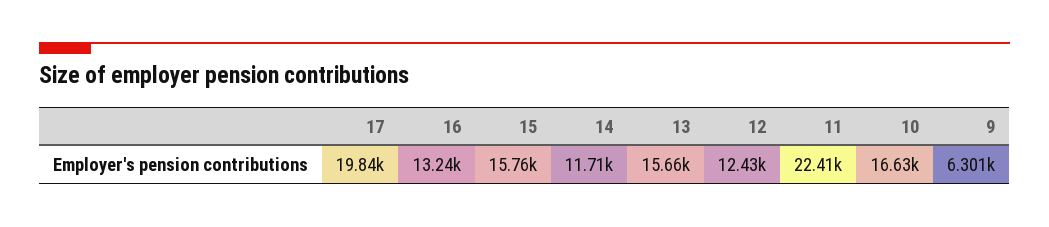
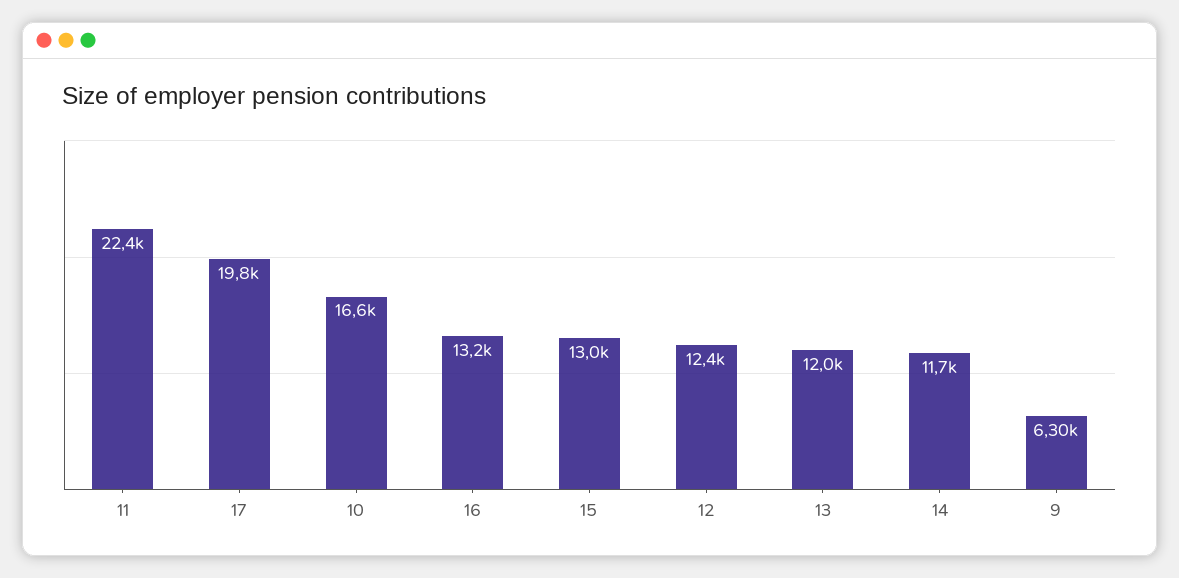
  {
    "17": 19840,
    "16": 13240,
-   "15": 15760,
+   "15": 13000,
    "14": 11710,
-   "13": 15660,
+   "13": 12000,
    "12": 12430,
    "11": 22410,
    "10": 16630,
    "9": 6301
  }

